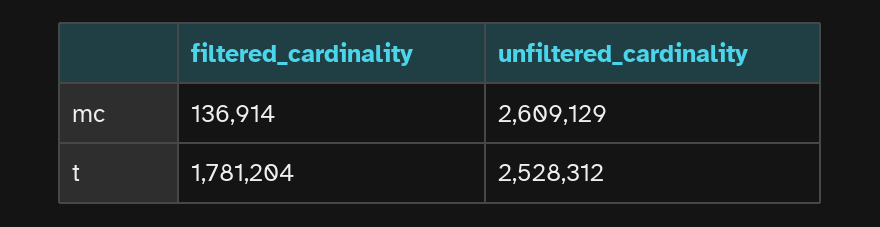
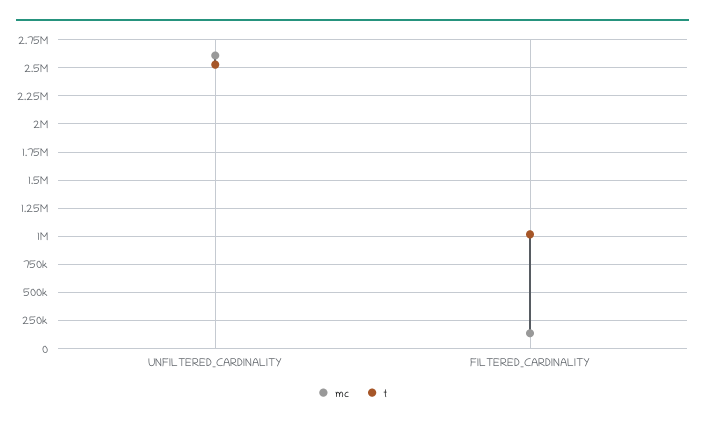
  {
    "mc": {
      "filtered_cardinality": 136914,
      "unfiltered_cardinality": 2609129
    },
    "t": {
-     "filtered_cardinality": 1781204,
+     "filtered_cardinality": 1000000,
      "unfiltered_cardinality": 2528312
    }
  }

